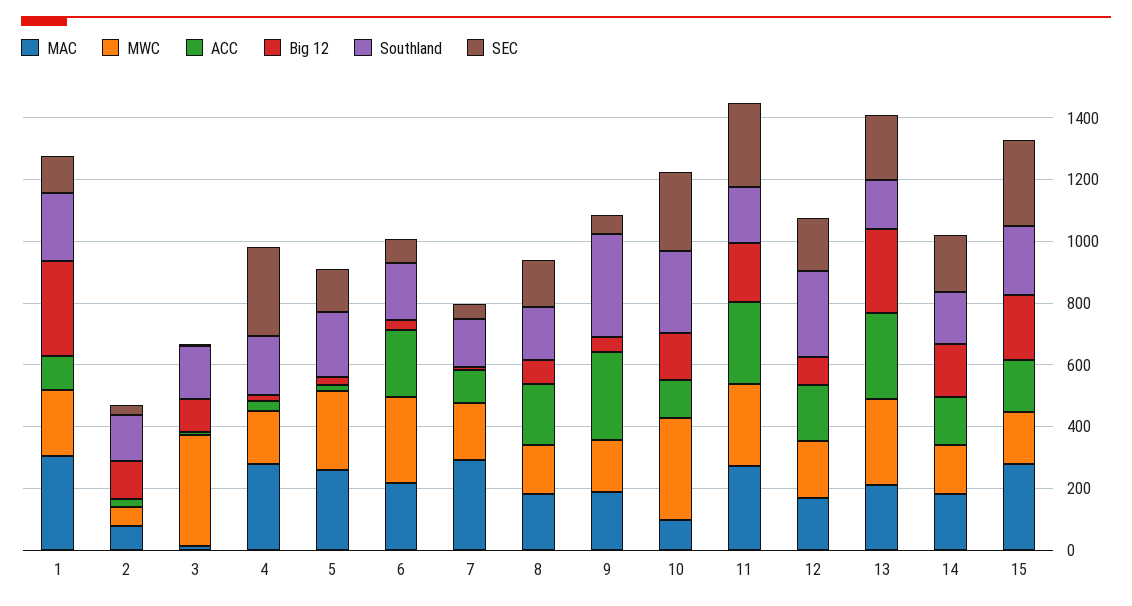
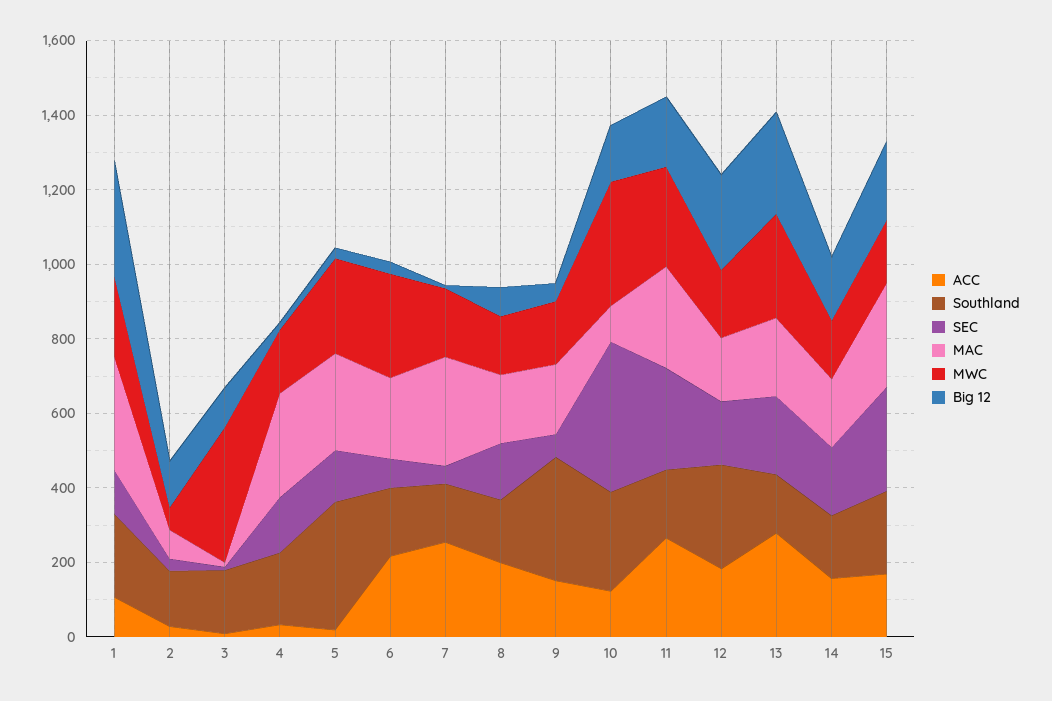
  {
    "MAC": {
      "1": 300,
      "2": 100,
      "3": 0,
      "4": 300,
      "5": 250,
      "6": 200,
      "7": 300,
      "8": 200,
      "9": 200,
      "10": 100,
      "11": 250,
      "12": 150,
      "13": 200,
      "14": 200,
      "15": 300
    },
    "MWC": {
      "1": 200,
      "2": 50,
      "3": 350,
      "4": 150,
      "5": 250,
      "6": 300,
      "7": 200,
      "8": 150,
      "9": 150,
      "10": 350,
      "11": 250,
      "12": 200,
      "13": 300,
      "14": 150,
      "15": 150
    },
    "ACC": {
      "1": 100,
      "2": 50,
      "3": 0,
      "4": 50,
      "5": 0,
      "6": 200,
-     "7": 100,
+     "7": 250,
      "8": 200,
-     "9": 300,
+     "9": 150,
      "10": 100,
      "11": 250,
      "12": 200,
      "13": 300,
      "14": 150,
      "15": 150
    },
    "Big 12": {
      "1": 300,
      "2": 100,
      "3": 100,
      "4": 0,
      "5": 50,
      "6": 50,
      "7": 0,
      "8": 100,
      "9": 50,
      "10": 150,
      "11": 200,
-     "12": 100,
+     "12": 250,
      "13": 250,
      "14": 150,
      "15": 200
    },
    "Southland": {
      "1": 200,
      "2": 150,
      "3": 150,
      "4": 200,
-     "5": 200,
+     "5": 350,
      "6": 200,
      "7": 150,
      "8": 150,
      "9": 350,
      "10": 250,
      "11": 200,
      "12": 300,
      "13": 150,
      "14": 150,
      "15": 200
    },
    "SEC": {
      "1": 100,
      "2": 50,
      "3": 0,
-     "4": 300,
+     "4": 150,
      "5": 150,
      "6": 100,
      "7": 50,
      "8": 150,
      "9": 50,
-     "10": 250,
+     "10": 400,
      "11": 250,
      "12": 150,
      "13": 200,
      "14": 200,
      "15": 300
    }
  }

